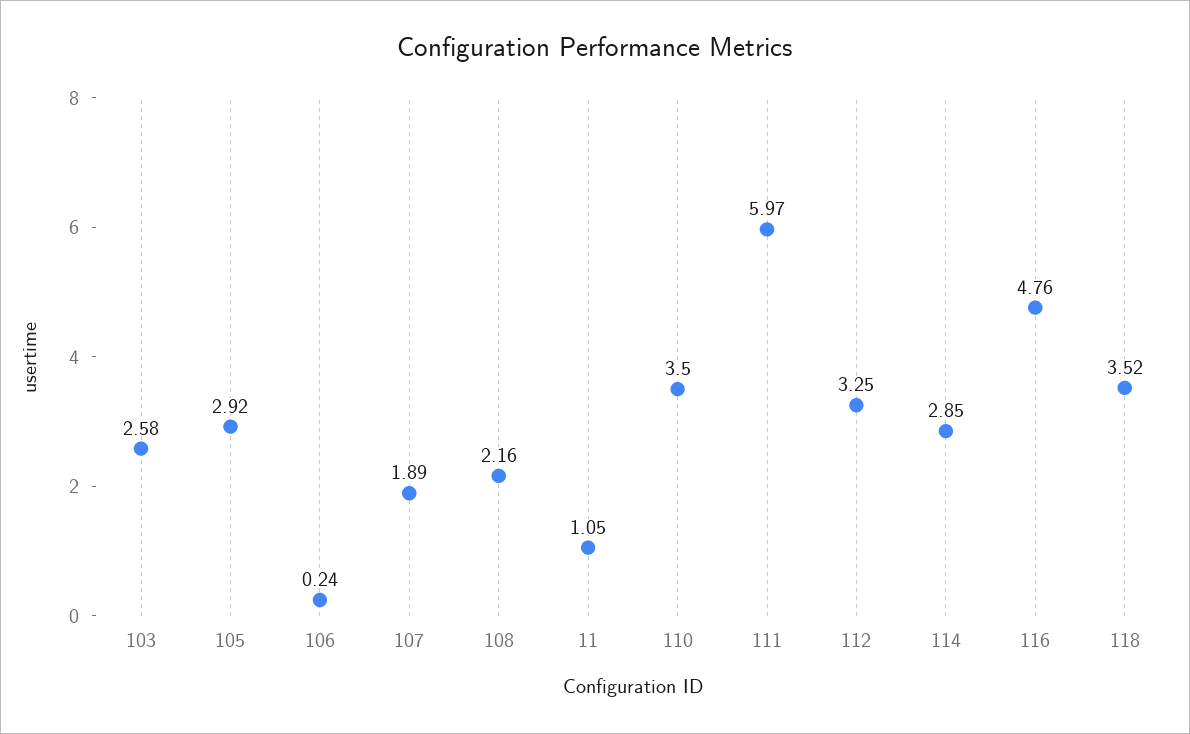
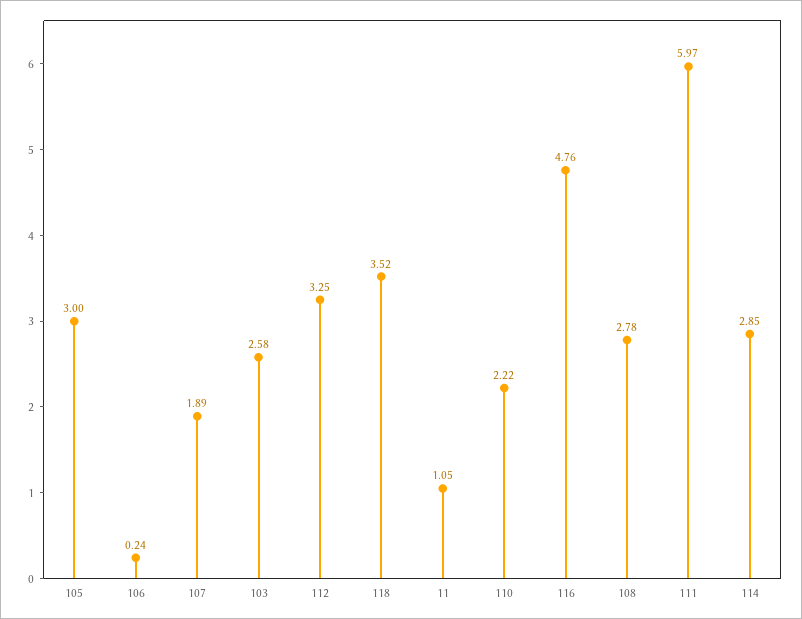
  {
    "103": 2.58,
-   "105": 2.92,
+   "105": 3,
    "106": 0.24,
    "107": 1.89,
-   "108": 2.16,
+   "108": 2.78,
    "11": 1.05,
-   "110": 3.5,
+   "110": 2.22,
    "111": 5.97,
    "112": 3.25,
    "114": 2.85,
    "116": 4.76,
    "118": 3.52
  }

